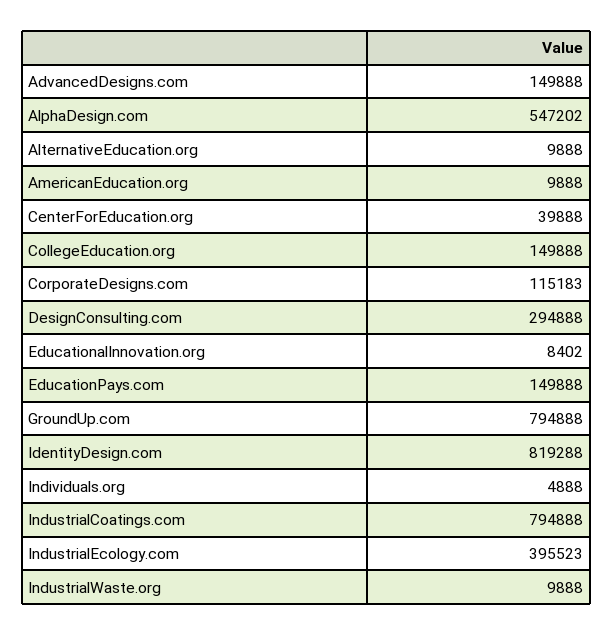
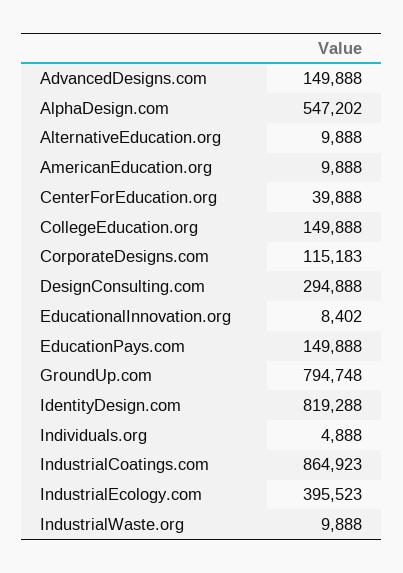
  {
    "AdvancedDesigns.com": 149888,
    "AlphaDesign.com": 547202,
    "AlternativeEducation.org": 9888,
    "AmericanEducation.org": 9888,
    "CenterForEducation.org": 39888,
    "CollegeEducation.org": 149888,
    "CorporateDesigns.com": 115183,
    "DesignConsulting.com": 294888,
    "EducationalInnovation.org": 8402,
    "EducationPays.com": 149888,
-   "GroundUp.com": 794888,
+   "GroundUp.com": 794748,
    "IdentityDesign.com": 819288,
    "Individuals.org": 4888,
-   "IndustrialCoatings.com": 794888,
+   "IndustrialCoatings.com": 864923,
    "IndustrialEcology.com": 395523,
    "IndustrialWaste.org": 9888
  }

